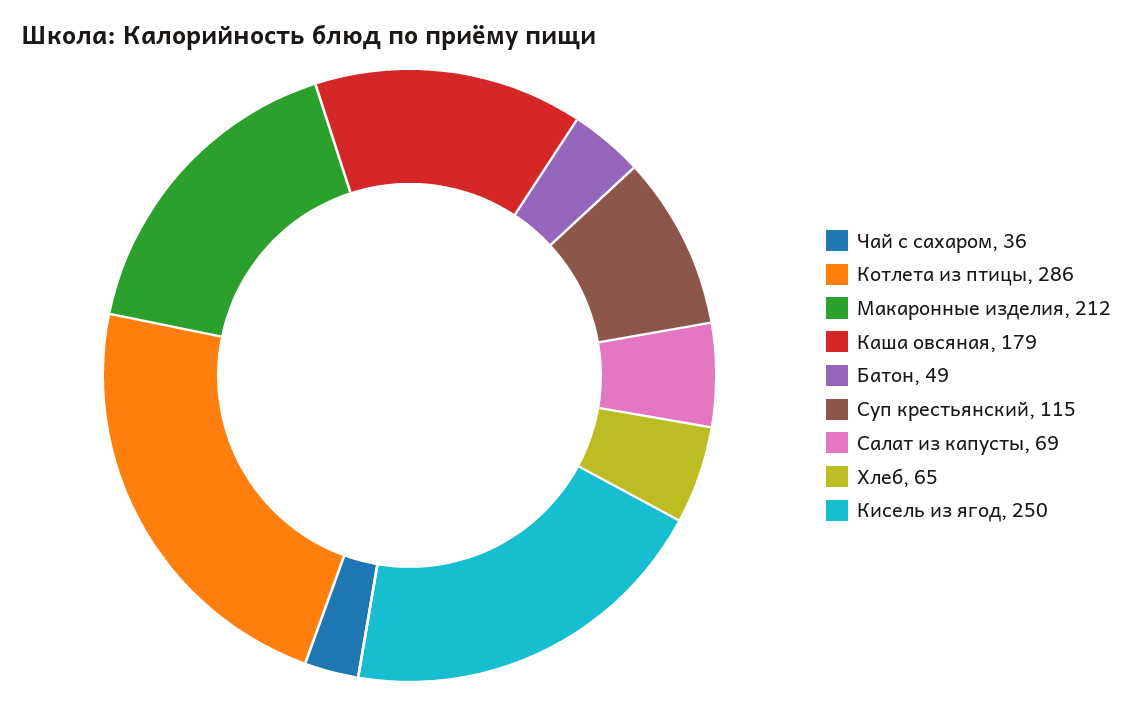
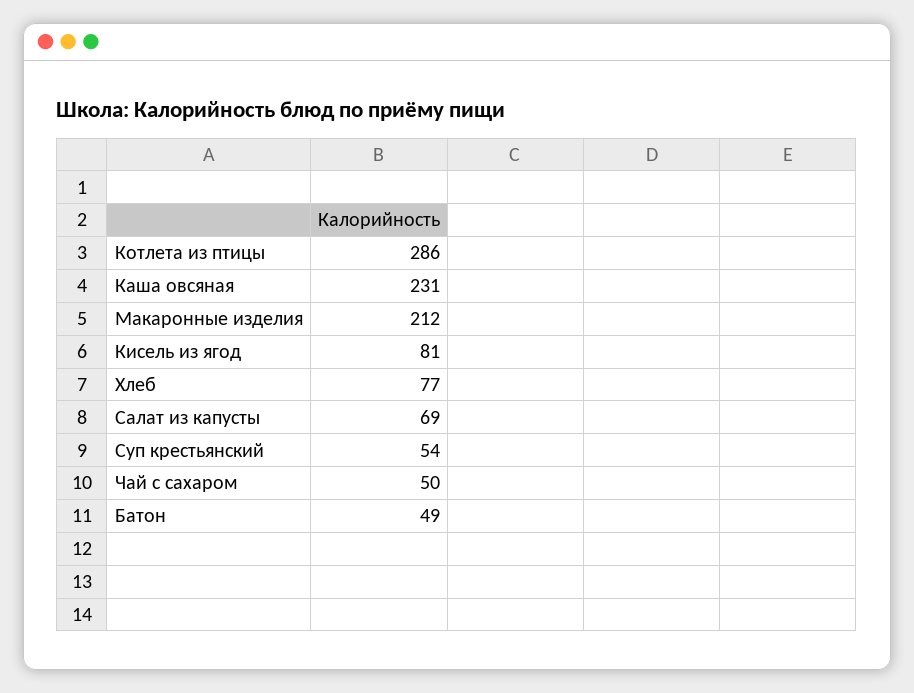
  {
-   "Чай с сахаром": 36,
+   "Чай с сахаром": 50,
    "Котлета из птицы": 286,
    "Макаронные изделия": 212,
-   "Каша овсяная": 179,
+   "Каша овсяная": 231,
    "Батон": 49,
-   "Суп крестьянский": 115,
+   "Суп крестьянский": 54,
    "Салат из капусты": 69,
-   "Хлеб": 65,
+   "Хлеб": 77,
-   "Кисель из ягод": 250
+   "Кисель из ягод": 81
  }

